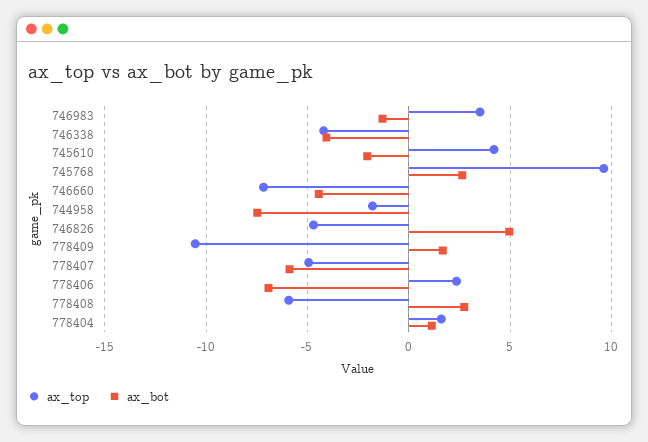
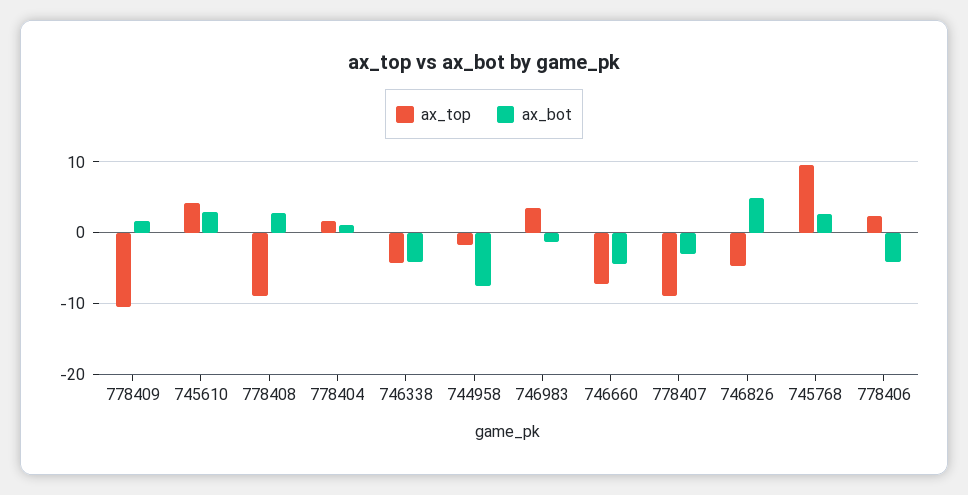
  {
    "ax_top": {
      "746983": 3.5,
      "746338": -4,
      "745610": 4,
      "745768": 9.5,
      "746660": -7,
      "744958": -2,
      "746826": -4.5,
      "778409": -10.5,
-     "778407": -5,
+     "778407": -9,
      "778406": 2.5,
-     "778408": -6,
+     "778408": -9,
      "778404": 1.5
    },
    "ax_bot": {
      "746983": -1.5,
      "746338": -4,
-     "745610": -2,
+     "745610": 3,
      "745768": 2.5,
      "746660": -4.5,
      "744958": -7.5,
      "746826": 5,
      "778409": 1.5,
-     "778407": -6,
+     "778407": -3,
-     "778406": -7,
+     "778406": -4,
      "778408": 2.5,
      "778404": 1
    }
  }

